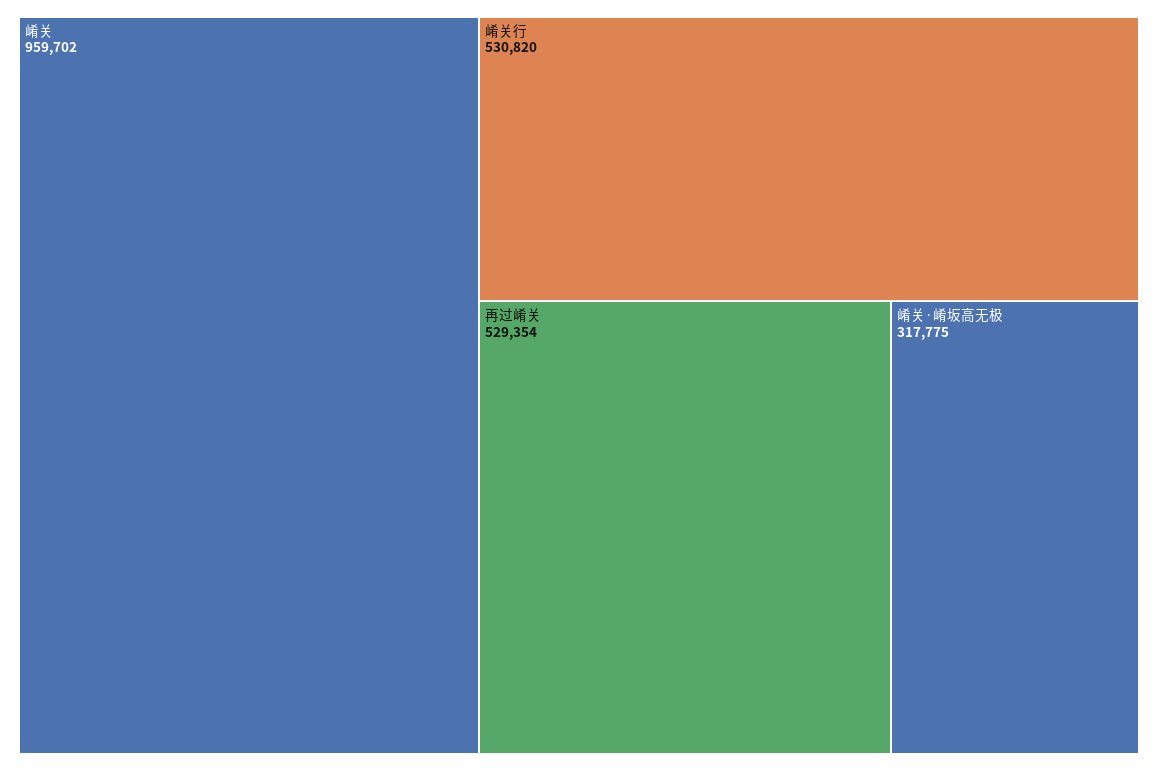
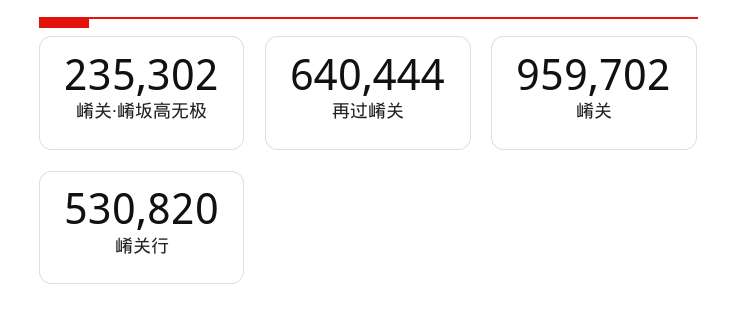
  {
    "崤关": 959702,
    "崤关行": 530820,
-   "再过崤关": 529354,
+   "再过崤关": 640444,
-   "崤关·崤坂高无极": 317775
+   "崤关·崤坂高无极": 235302
  }

